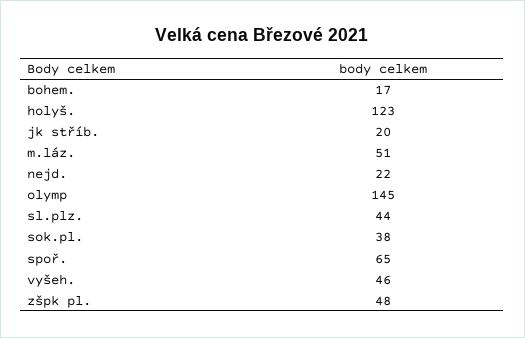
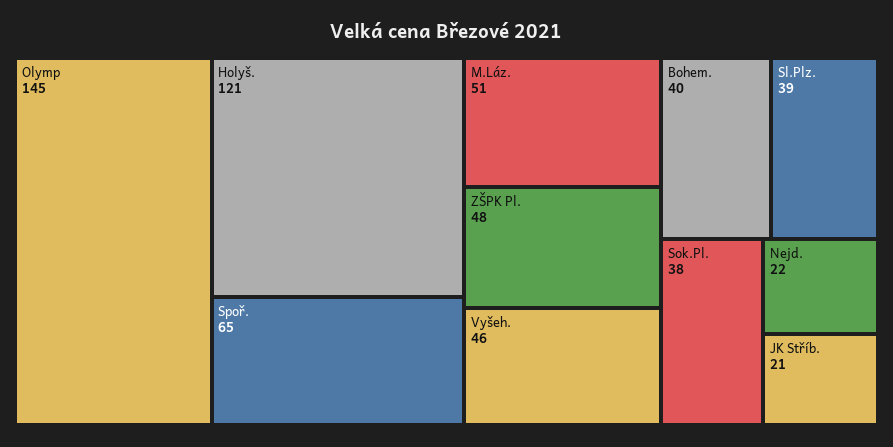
  {
-   "bohem.": 17,
+   "bohem.": 40,
-   "holyš.": 123,
+   "holyš.": 121,
-   "jk stříb.": 20,
+   "jk stříb.": 21,
    "m.láz.": 51,
    "nejd.": 22,
    "olymp": 145,
-   "sl.plz.": 44,
+   "sl.plz.": 39,
    "sok.pl.": 38,
    "spoř.": 65,
    "vyšeh.": 46,
    "zšpk pl.": 48
  }

